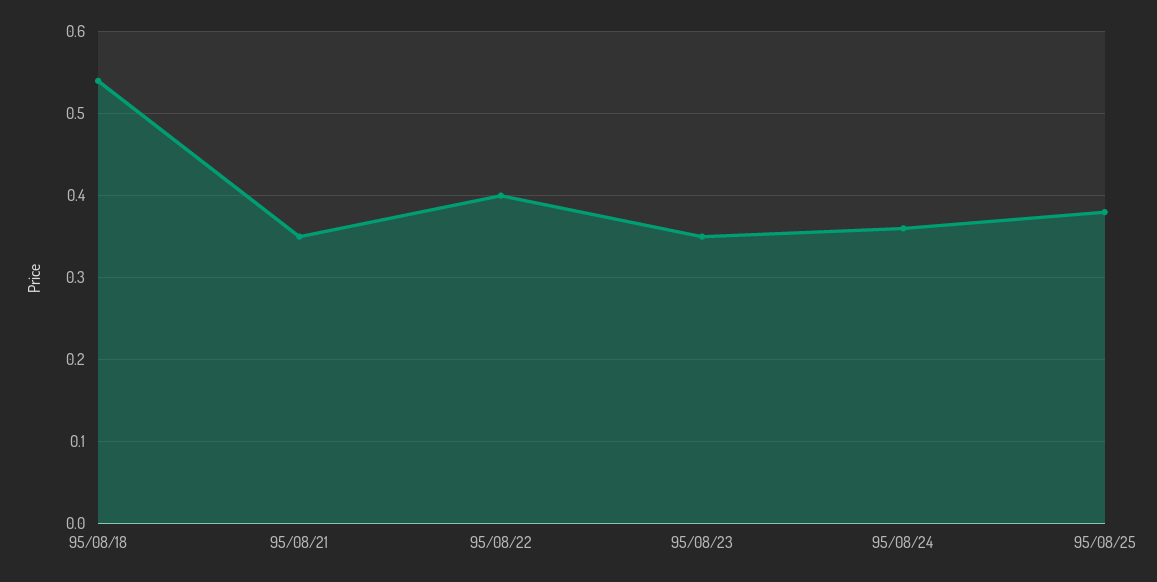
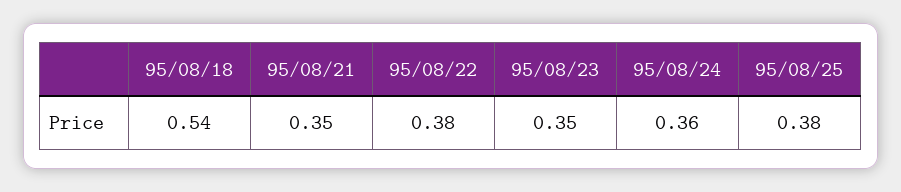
  {
    "95/08/18": 0.54,
    "95/08/21": 0.35,
-   "95/08/22": 0.4,
+   "95/08/22": 0.38,
    "95/08/23": 0.35,
    "95/08/24": 0.36,
    "95/08/25": 0.38
  }

